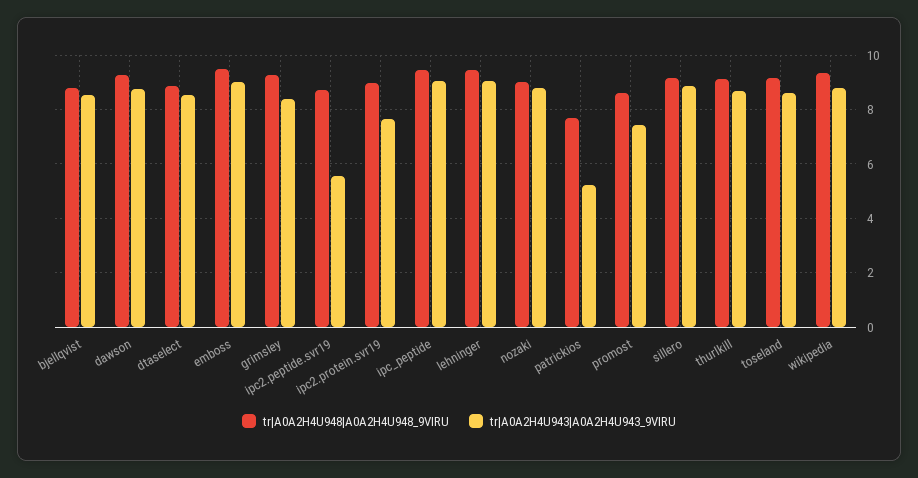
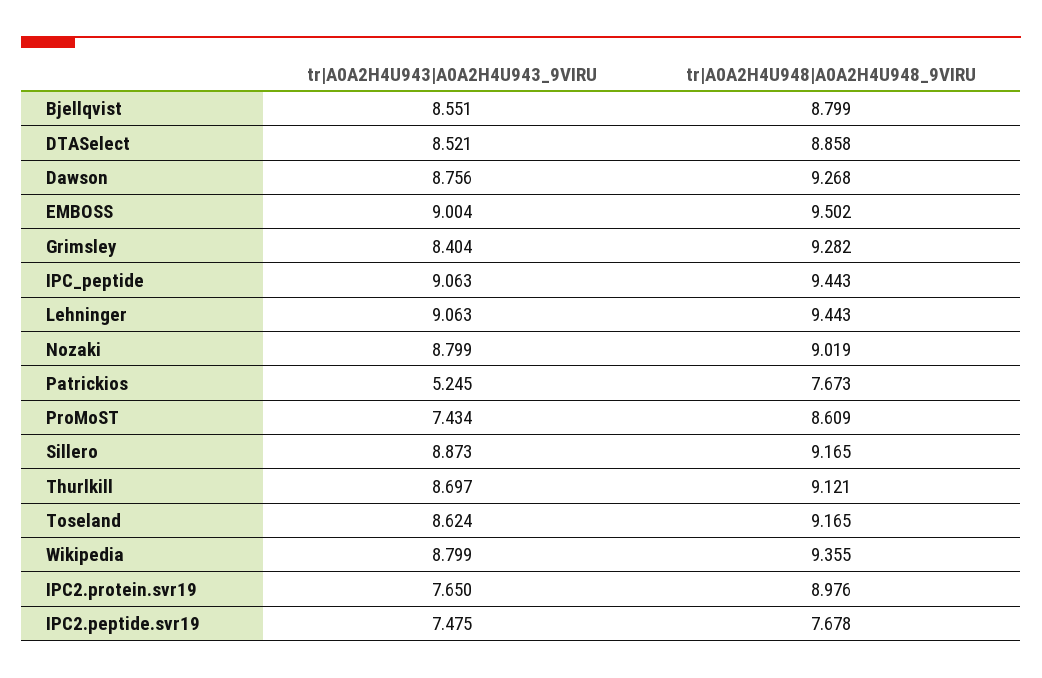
  {
    "tr|A0A2H4U948|A0A2H4U948_9VIRU": {
      "bjellqvist": 8.799,
      "dawson": 9.268,
      "dtaselect": 8.858,
      "emboss": 9.502,
      "grimsley": 9.282,
-     "ipc2.peptide.svr19": 8.75,
+     "ipc2.peptide.svr19": 7.678,
      "ipc2.protein.svr19": 8.976,
      "ipc_peptide": 9.443,
      "lehninger": 9.443,
      "nozaki": 9.019,
      "patrickios": 7.673,
      "promost": 8.609,
      "sillero": 9.165,
      "thurlkill": 9.121,
      "toseland": 9.165,
      "wikipedia": 9.355
    },
    "tr|A0A2H4U943|A0A2H4U943_9VIRU": {
      "bjellqvist": 8.551,
      "dawson": 8.756,
      "dtaselect": 8.521,
      "emboss": 9.004,
      "grimsley": 8.404,
-     "ipc2.peptide.svr19": 5.5,
+     "ipc2.peptide.svr19": 7.475,
      "ipc2.protein.svr19": 7.65,
      "ipc_peptide": 9.063,
      "lehninger": 9.063,
      "nozaki": 8.799,
      "patrickios": 5.245,
      "promost": 7.434,
      "sillero": 8.873,
      "thurlkill": 8.697,
      "toseland": 8.624,
      "wikipedia": 8.799
    }
  }

